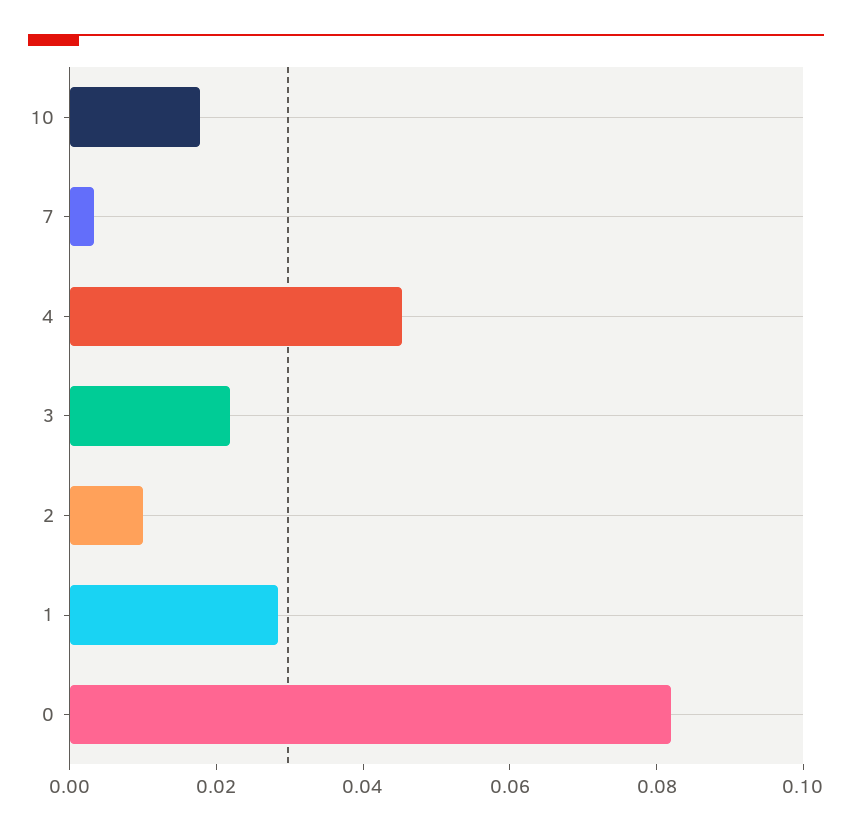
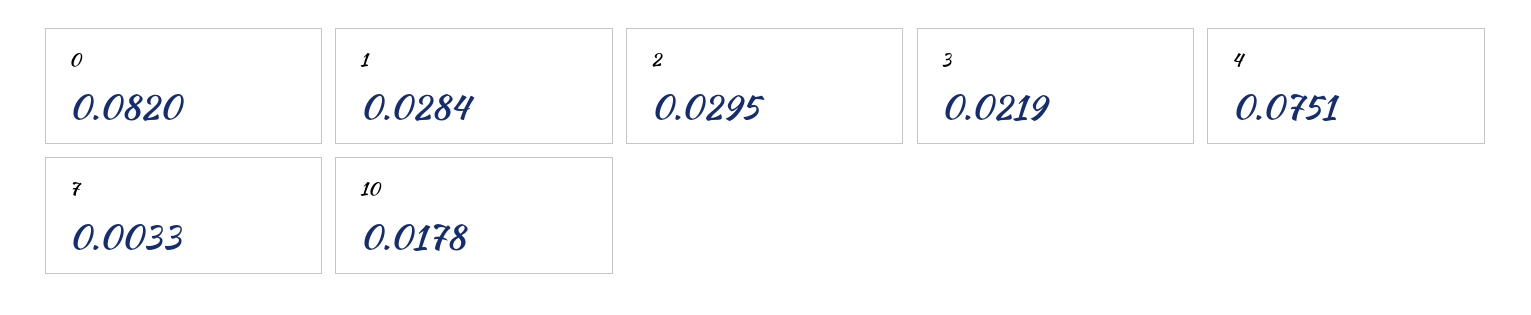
  {
    "10": 0.0178,
    "7": 0.0033,
-   "4": 0.045,
+   "4": 0.0751,
    "3": 0.0219,
-   "2": 0.01,
+   "2": 0.0295,
    "1": 0.0284,
    "0": 0.082
  }

